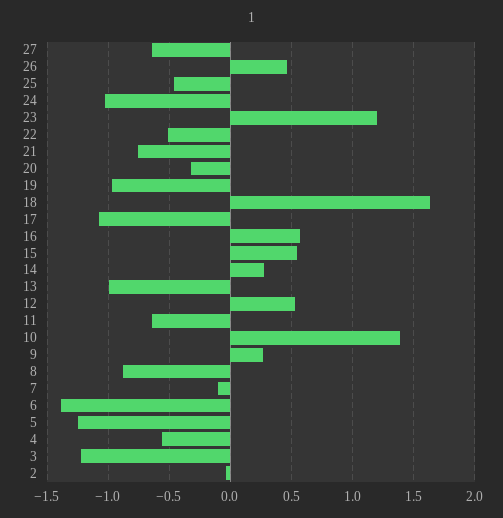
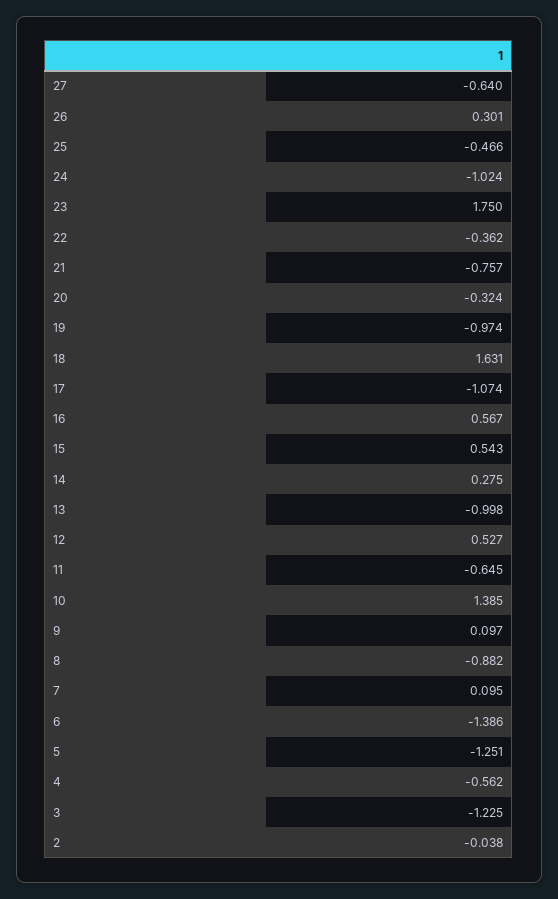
  {
    "27": -0.64,
-   "26": 0.45,
+   "26": 0.301,
    "25": -0.466,
    "24": -1.024,
-   "23": 1.2,
+   "23": 1.75,
-   "22": -0.5,
+   "22": -0.362,
    "21": -0.757,
    "20": -0.324,
    "19": -0.974,
    "18": 1.631,
    "17": -1.074,
    "16": 0.567,
    "15": 0.543,
    "14": 0.275,
    "13": -0.998,
    "12": 0.527,
    "11": -0.645,
    "10": 1.385,
-   "9": 0.25,
+   "9": 0.097,
    "8": -0.882,
-   "7": -0.1,
+   "7": 0.095,
    "6": -1.386,
    "5": -1.251,
    "4": -0.562,
    "3": -1.225,
    "2": -0.038
  }

